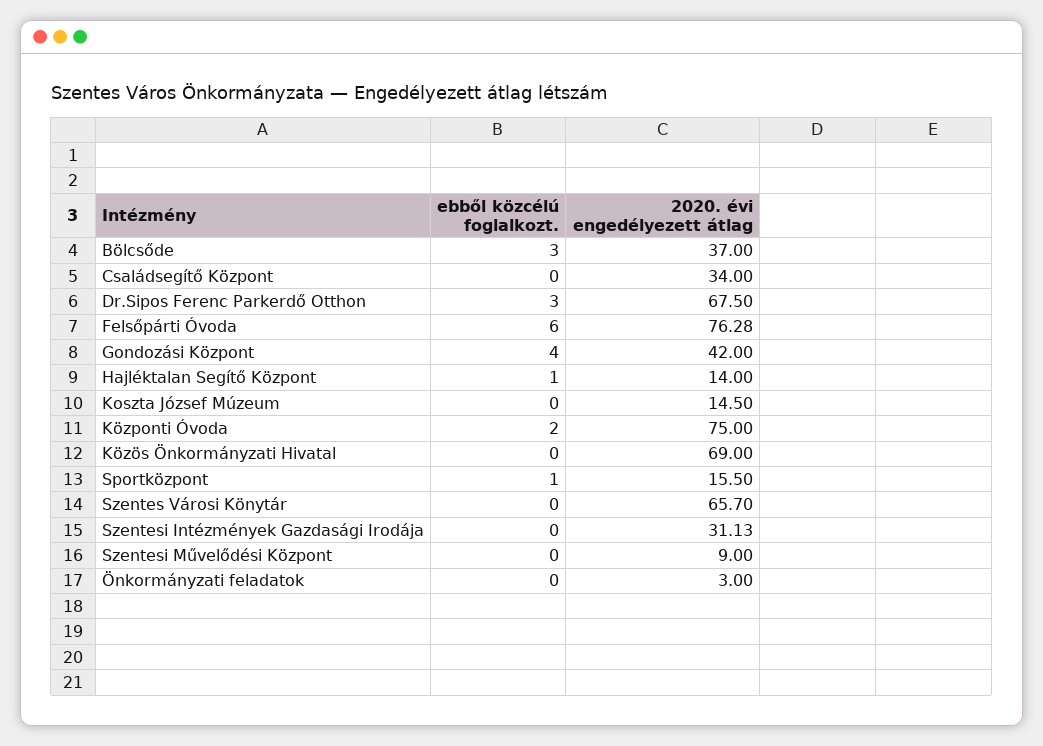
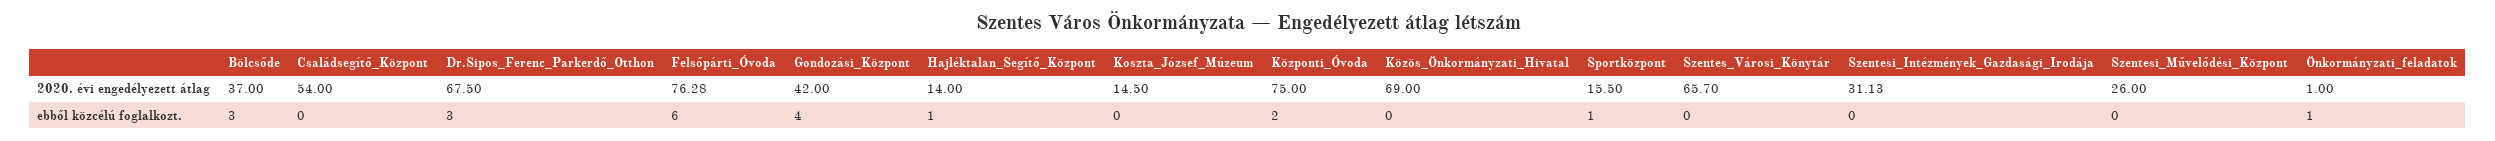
  {
    "ebből közcélú foglalkozt.": {
      "Bölcsőde": 3,
      "Családsegítő Központ": 0,
      "Dr.Sipos Ferenc Parkerdő Otthon": 3,
      "Felsőpárti Óvoda": 6,
      "Gondozási Központ": 4,
      "Hajléktalan Segítő Központ": 1,
      "Koszta József Múzeum": 0,
      "Központi Óvoda": 2,
      "Közös Önkormányzati Hivatal": 0,
      "Sportközpont": 1,
      "Szentes Városi Könytár": 0,
      "Szentesi Intézmények Gazdasági Irodája": 0,
      "Szentesi Művelődési Központ": 0,
-     "Önkormányzati feladatok": 0
+     "Önkormányzati feladatok": 1
    },
    "2020. évi engedélyezett átlag": {
      "Bölcsőde": 37,
-     "Családsegítő Központ": 34,
+     "Családsegítő Központ": 54,
      "Dr.Sipos Ferenc Parkerdő Otthon": 67.5,
      "Felsőpárti Óvoda": 76.28,
      "Gondozási Központ": 42,
      "Hajléktalan Segítő Központ": 14,
      "Koszta József Múzeum": 14.5,
      "Központi Óvoda": 75,
      "Közös Önkormányzati Hivatal": 69,
      "Sportközpont": 15.5,
      "Szentes Városi Könytár": 65.7,
      "Szentesi Intézmények Gazdasági Irodája": 31.13,
-     "Szentesi Művelődési Központ": 9,
+     "Szentesi Művelődési Központ": 26,
-     "Önkormányzati feladatok": 3
+     "Önkormányzati feladatok": 1
    }
  }

